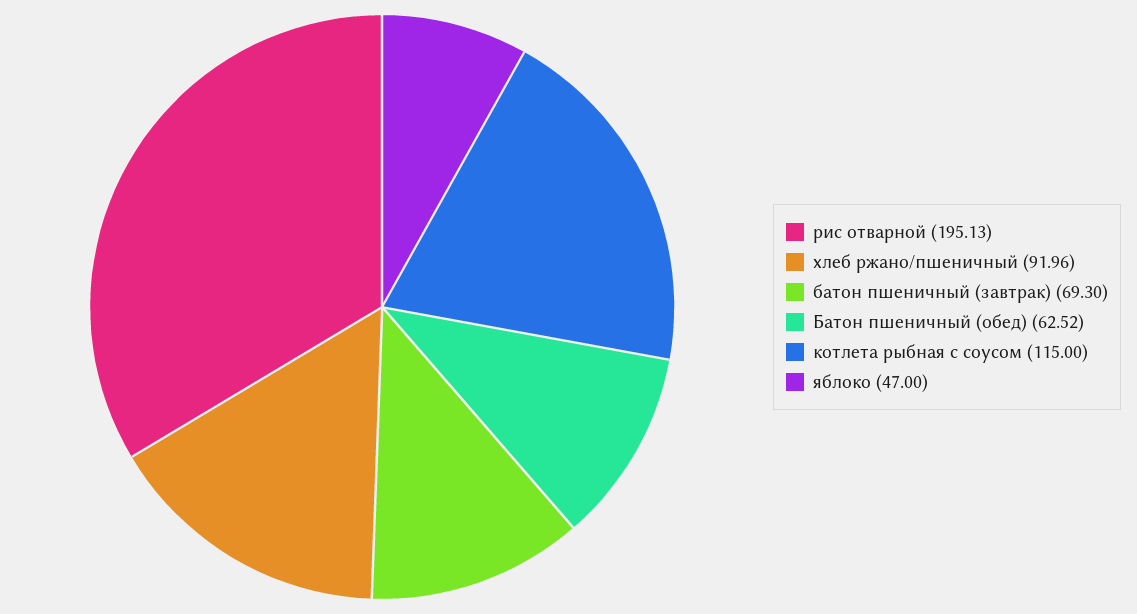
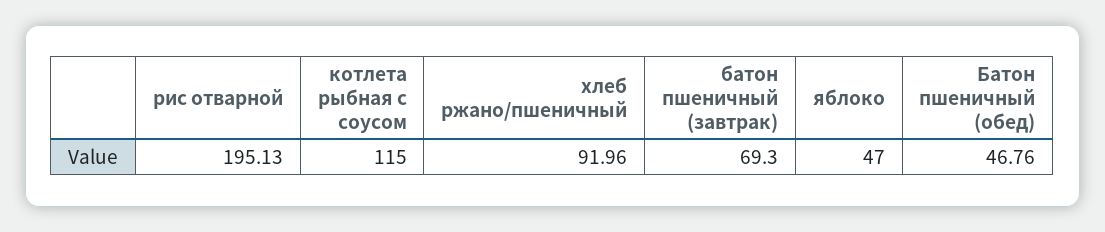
  {
    "рис отварной": 195.13,
    "хлеб ржано/пшеничный": 91.96,
    "батон пшеничный (завтрак)": 69.3,
-   "Батон пшеничный (обед)": 62.52,
+   "Батон пшеничный (обед)": 46.76,
    "котлета рыбная с соусом": 115,
    "яблоко": 47
  }

